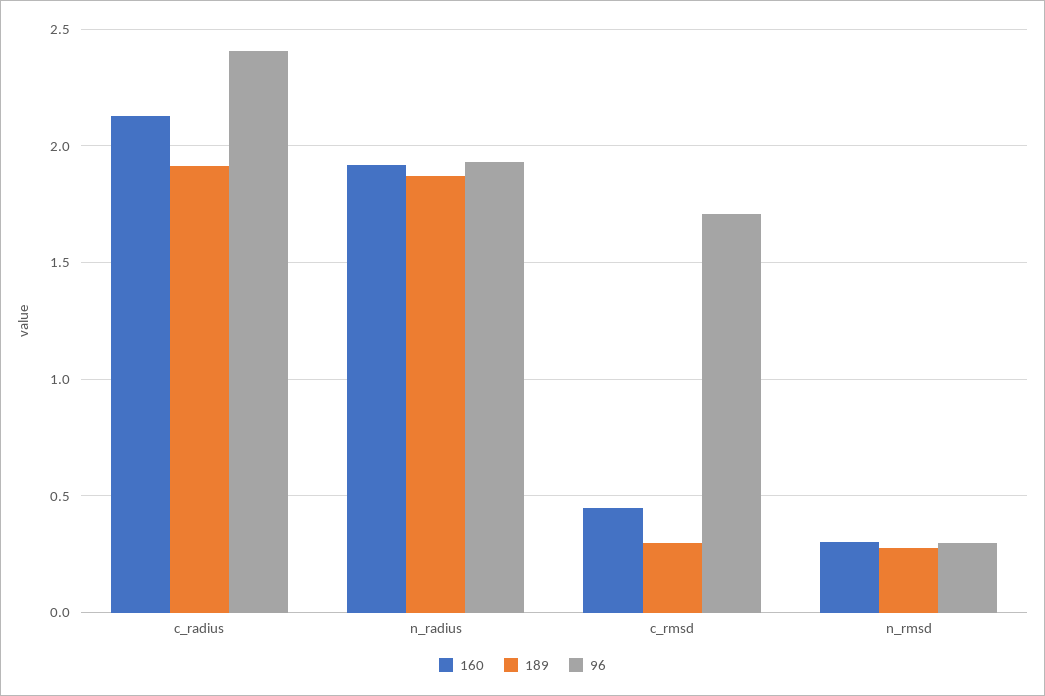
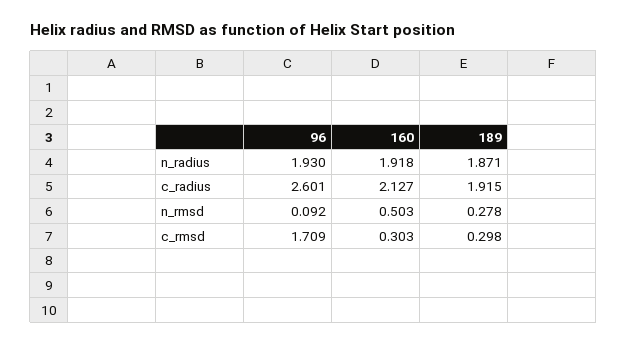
  {
    "160": {
      "c_radius": 2.127,
      "n_radius": 1.918,
-     "c_rmsd": 0.45,
+     "c_rmsd": 0.303,
-     "n_rmsd": 0.3
+     "n_rmsd": 0.503
    },
    "189": {
      "c_radius": 1.915,
      "n_radius": 1.871,
      "c_rmsd": 0.298,
      "n_rmsd": 0.278
    },
    "96": {
-     "c_radius": 2.4,
+     "c_radius": 2.601,
      "n_radius": 1.93,
      "c_rmsd": 1.709,
-     "n_rmsd": 0.3
+     "n_rmsd": 0.092
    }
  }

